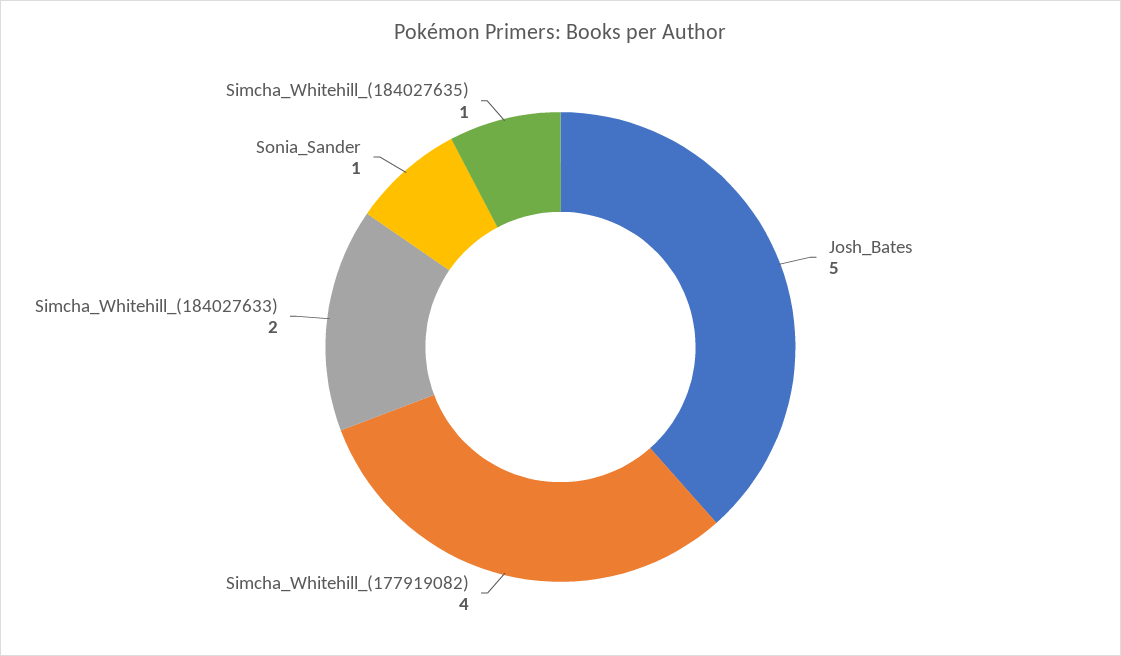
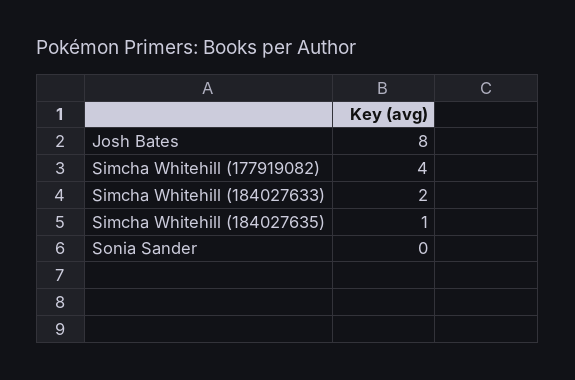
  {
-   "Josh_Bates": 5,
+   "Josh_Bates": 8,
    "Simcha_Whitehill_(177919082)": 4,
    "Simcha_Whitehill_(184027633)": 2,
-   "Sonia_Sander": 1,
+   "Sonia_Sander": 0,
    "Simcha_Whitehill_(184027635)": 1
  }

